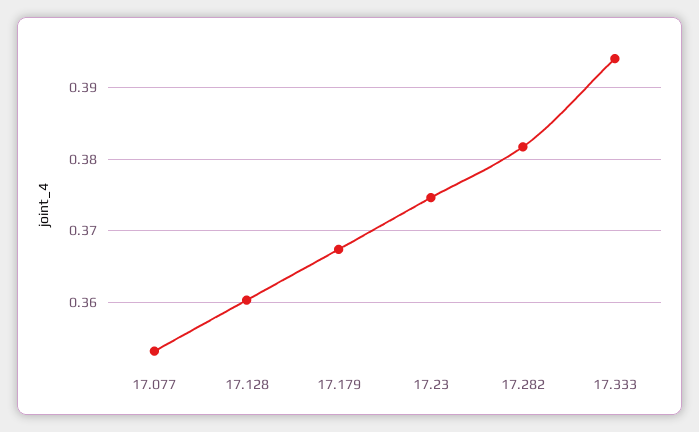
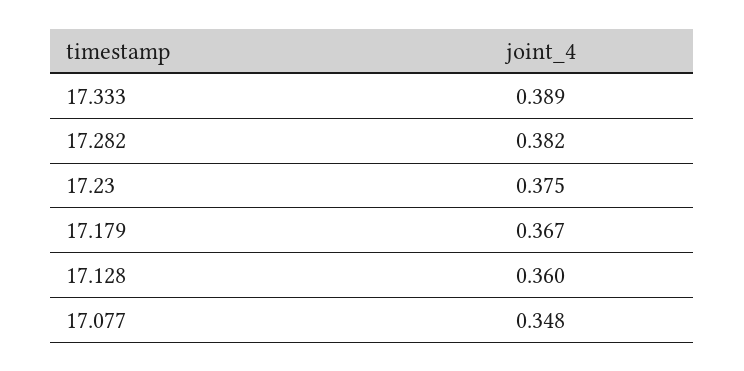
  {
-   "17.077": 0.353,
+   "17.077": 0.348,
    "17.128": 0.36,
    "17.179": 0.367,
    "17.23": 0.375,
    "17.282": 0.382,
-   "17.333": 0.394
+   "17.333": 0.389
  }

